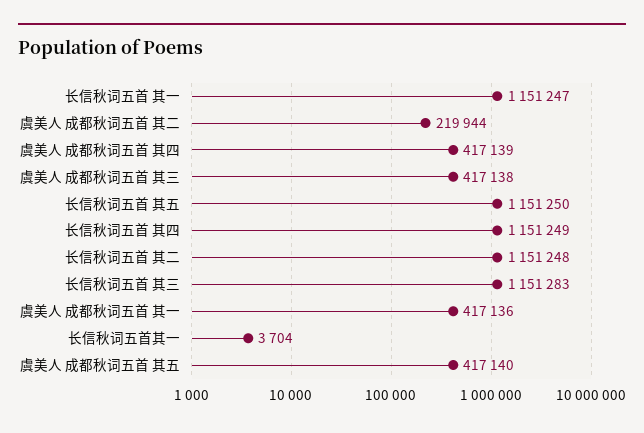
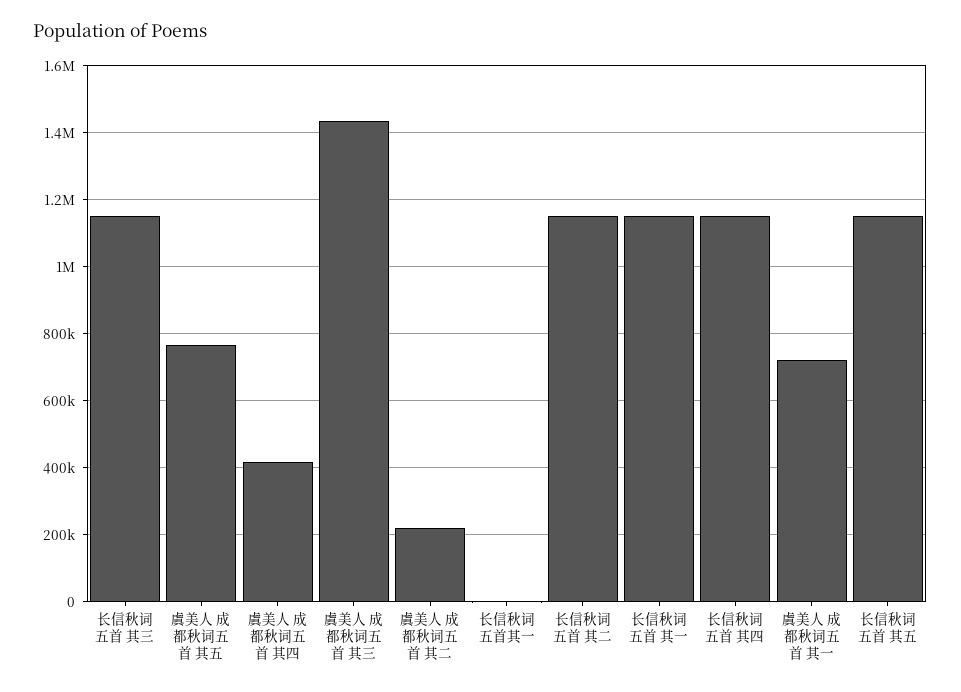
  {
    "长信秋词五首 其一": 1151247,
    "虞美人 成都秋词五首 其二": 219944,
    "虞美人 成都秋词五首 其四": 417139,
-   "虞美人 成都秋词五首 其三": 417138,
+   "虞美人 成都秋词五首 其三": 1440000,
    "长信秋词五首 其五": 1151250,
    "长信秋词五首 其四": 1151249,
    "长信秋词五首 其二": 1151248,
    "长信秋词五首 其三": 1151283,
-   "虞美人 成都秋词五首 其一": 417136,
+   "虞美人 成都秋词五首 其一": 720000,
    "长信秋词五首其一": 3704,
-   "虞美人 成都秋词五首 其五": 417140
+   "虞美人 成都秋词五首 其五": 760000
  }

